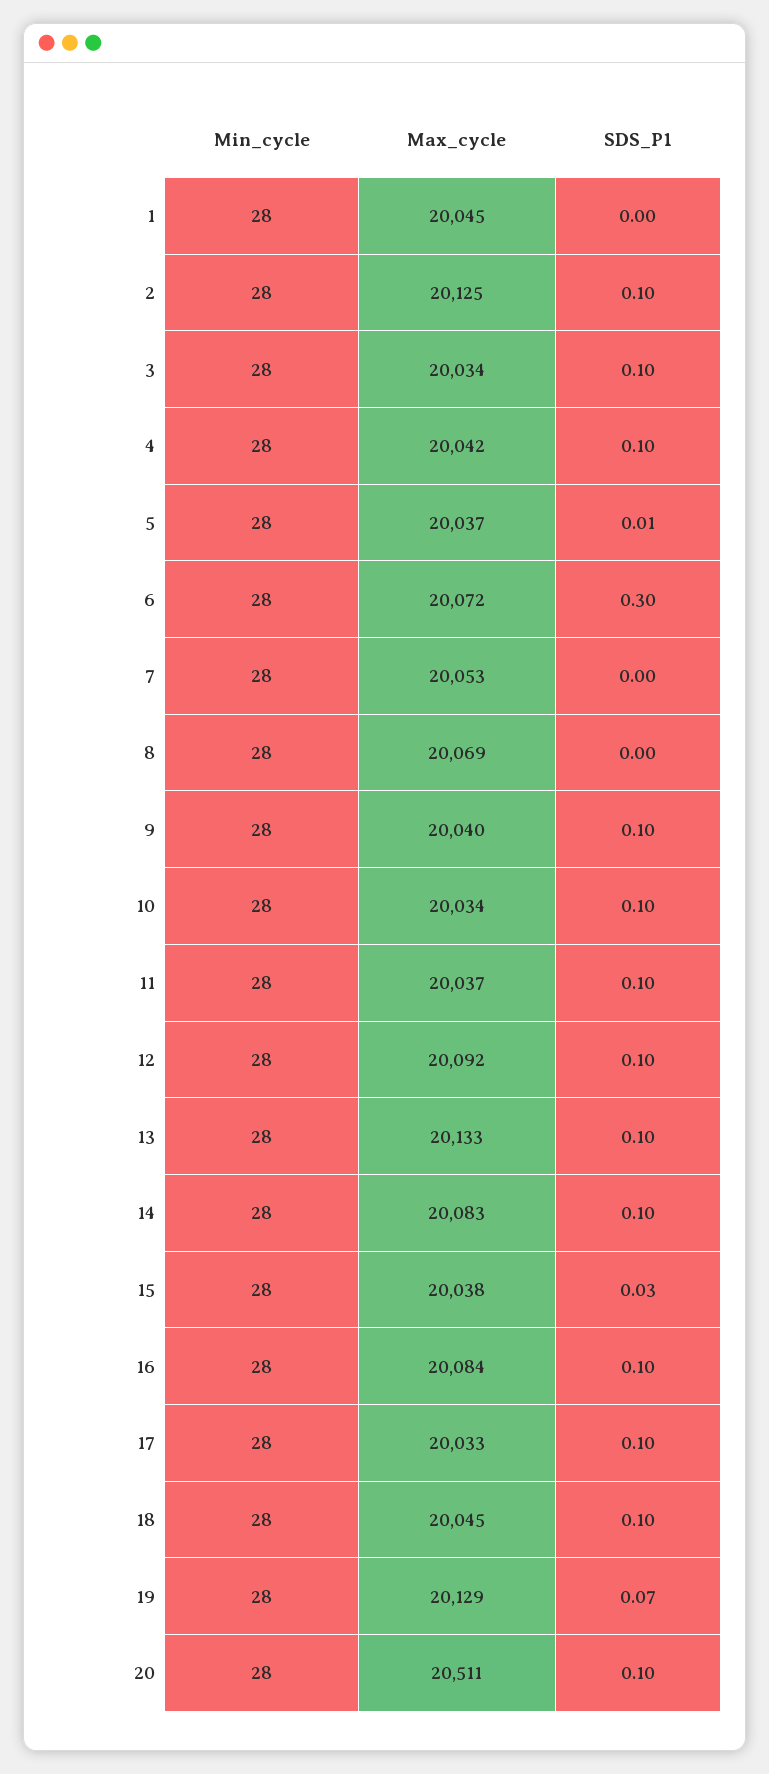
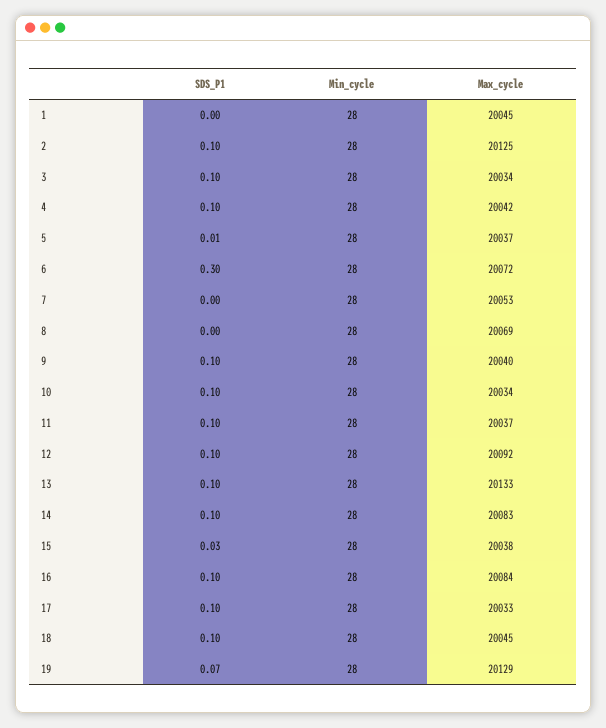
  {
    "Min_cycle": {
      "1": 28,
      "2": 28,
      "3": 28,
      "4": 28,
      "5": 28,
      "6": 28,
      "7": 28,
      "8": 28,
      "9": 28,
      "10": 28,
      "11": 28,
      "12": 28,
      "13": 28,
      "14": 28,
      "15": 28,
      "16": 28,
      "17": 28,
      "18": 28,
-     "19": 28,
+     "19": 28
-     "20": 28
    },
    "Max_cycle": {
      "1": 20045,
      "2": 20125,
      "3": 20034,
      "4": 20042,
      "5": 20037,
      "6": 20072,
      "7": 20053,
      "8": 20069,
      "9": 20040,
      "10": 20034,
      "11": 20037,
      "12": 20092,
      "13": 20133,
      "14": 20083,
      "15": 20038,
      "16": 20084,
      "17": 20033,
      "18": 20045,
-     "19": 20129,
+     "19": 20129
-     "20": 20511
    },
    "SDS_P1": {
      "1": 0,
      "2": 0.1,
      "3": 0.1,
      "4": 0.1,
      "5": 0.01,
      "6": 0.3,
      "7": 0,
      "8": 0,
      "9": 0.1,
      "10": 0.1,
      "11": 0.1,
      "12": 0.1,
      "13": 0.1,
      "14": 0.1,
      "15": 0.03,
      "16": 0.1,
      "17": 0.1,
      "18": 0.1,
-     "19": 0.07,
+     "19": 0.07
-     "20": 0.1
    }
  }

